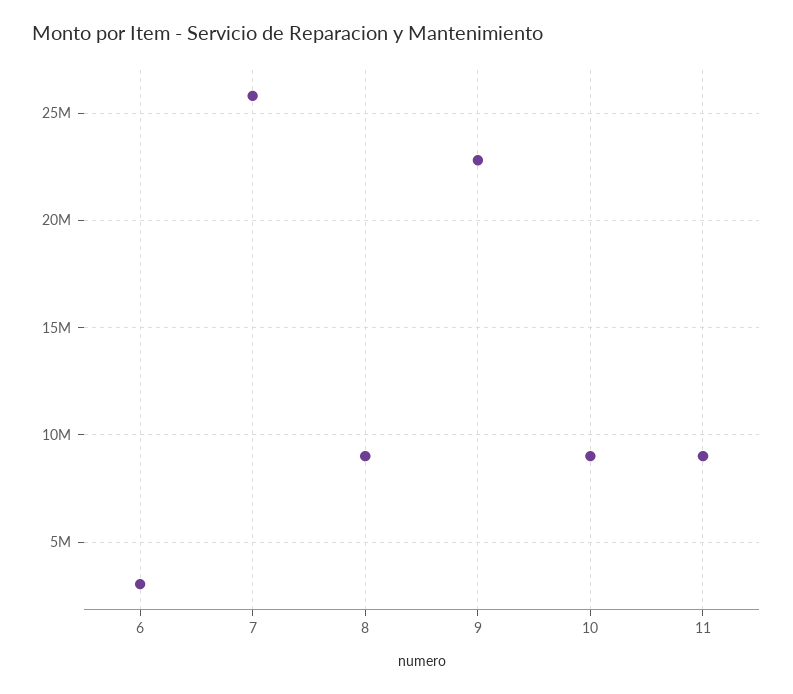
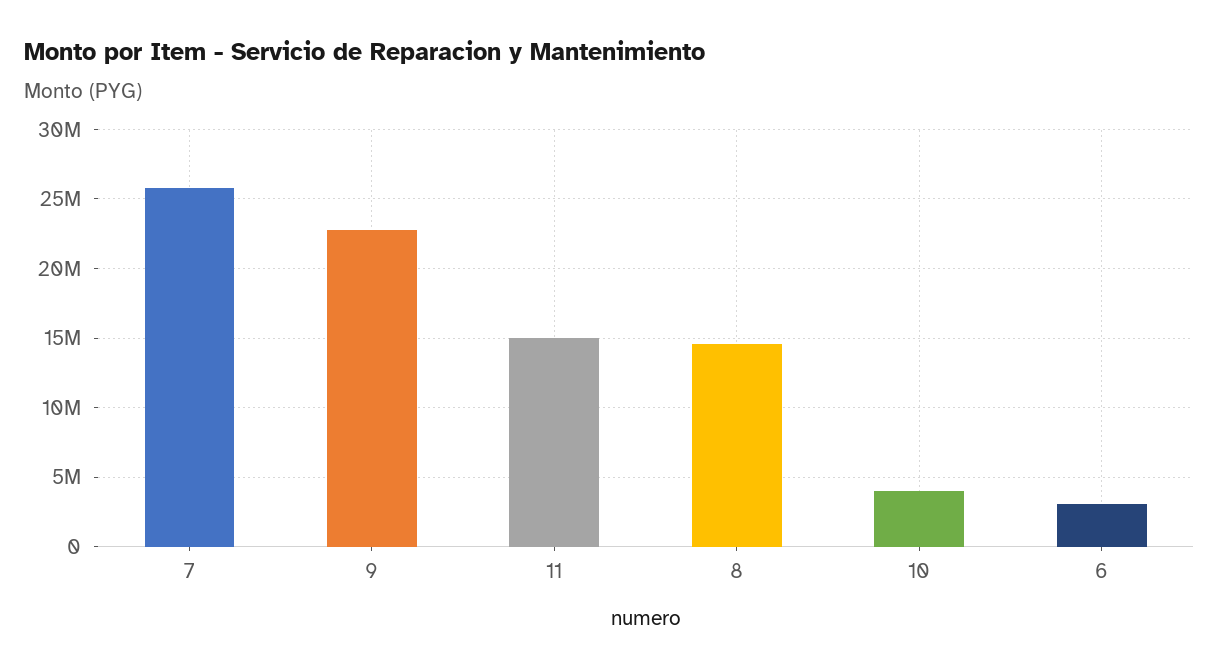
  {
    "6": 3000000,
    "7": 26000000,
-   "8": 9000000,
+   "8": 14500000,
    "9": 23000000,
-   "10": 9000000,
+   "10": 4000000,
-   "11": 9000000
+   "11": 15000000
  }

